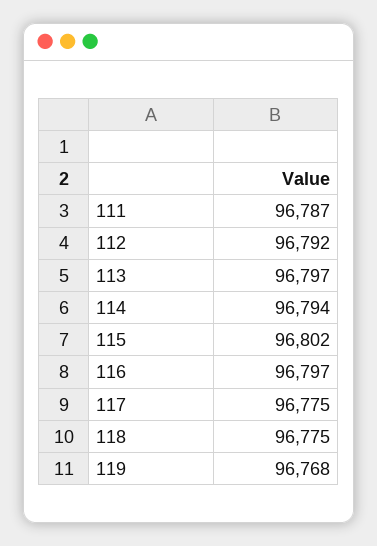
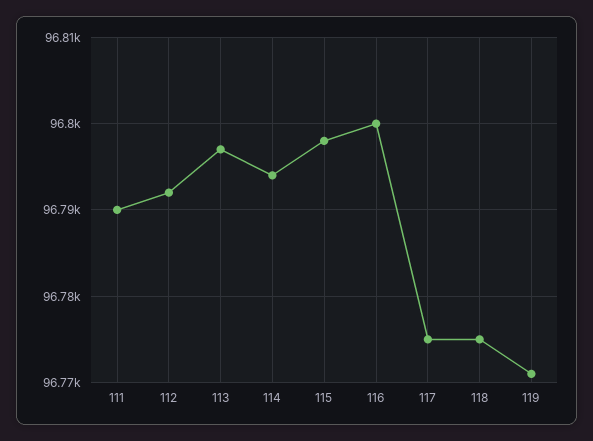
  {
-   "111": 96787,
+   "111": 96790,
    "112": 96792,
    "113": 96797,
    "114": 96794,
-   "115": 96802,
+   "115": 96798,
-   "116": 96797,
+   "116": 96800,
    "117": 96775,
    "118": 96775,
-   "119": 96768
+   "119": 96771
  }

